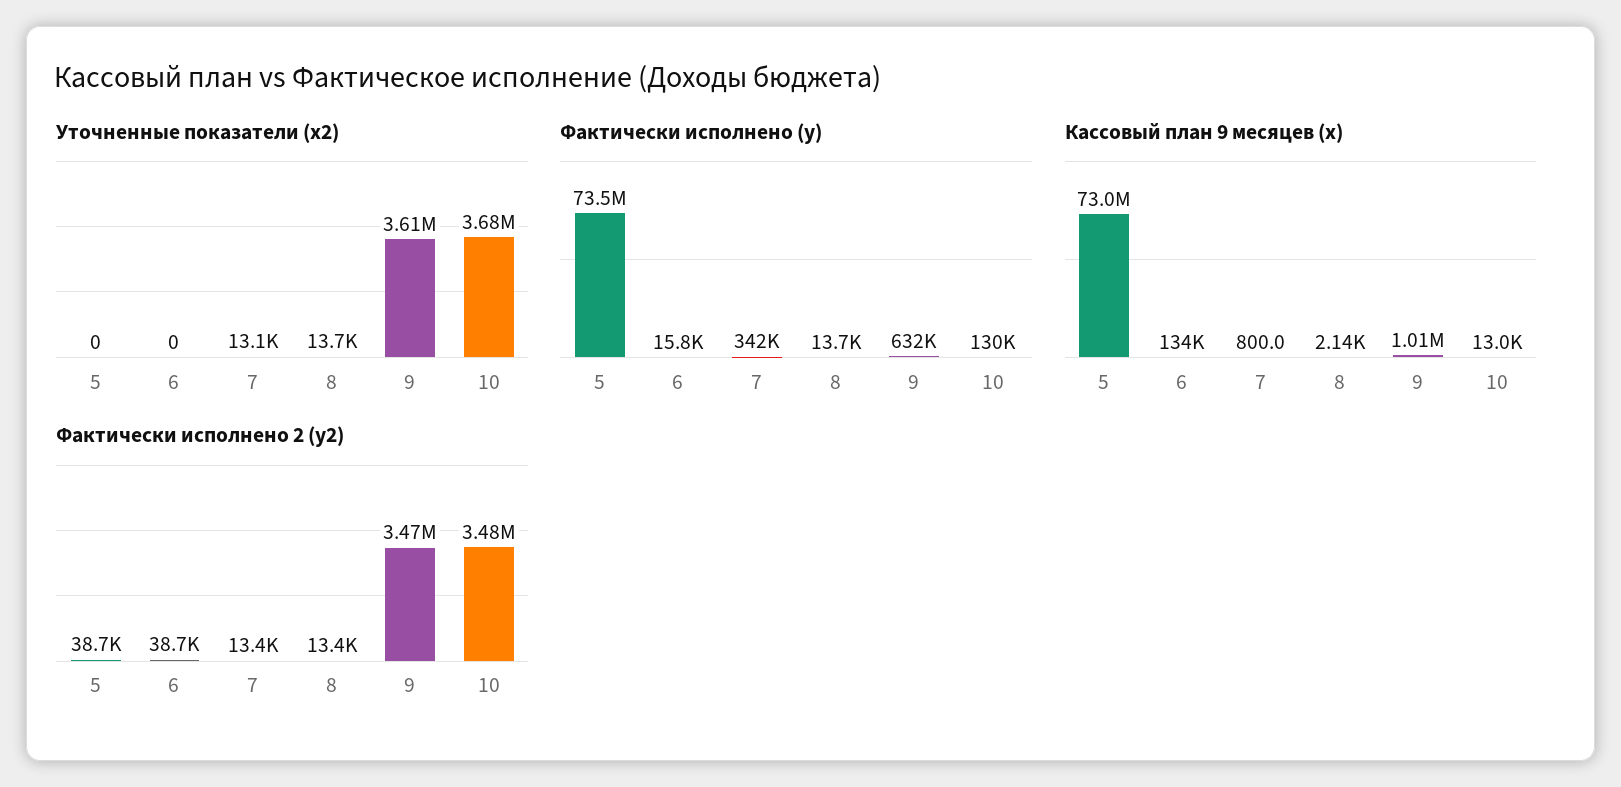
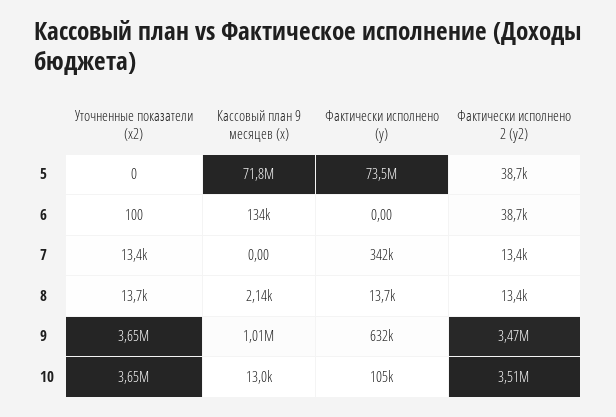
  {
    "Уточненные показатели (x2)": {
      "5": 0,
-     "6": 0,
+     "6": 100,
-     "7": 13100,
+     "7": 13400,
      "8": 13700,
-     "9": 3610000,
+     "9": 3650000,
-     "10": 3680000
+     "10": 3650000
    },
    "Фактически исполнено (y)": {
      "5": 73500000,
-     "6": 15800,
+     "6": 0,
      "7": 342000,
      "8": 13700,
      "9": 632000,
-     "10": 130000
+     "10": 105000
    },
    "Кассовый план 9 месяцев (x)": {
-     "5": 73000000,
+     "5": 71800000,
      "6": 134000,
-     "7": 800,
+     "7": 0,
      "8": 2140,
      "9": 1010000,
      "10": 13000
    },
    "Фактически исполнено 2 (y2)": {
      "5": 38700,
      "6": 38700,
      "7": 13400,
      "8": 13400,
      "9": 3470000,
-     "10": 3480000
+     "10": 3510000
    }
  }

